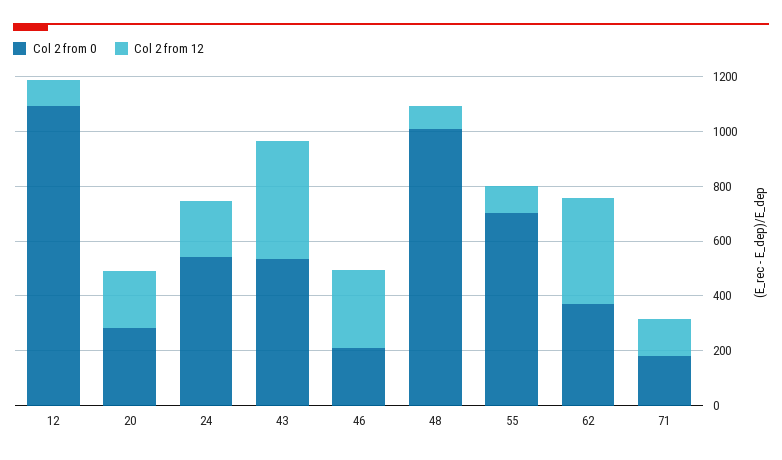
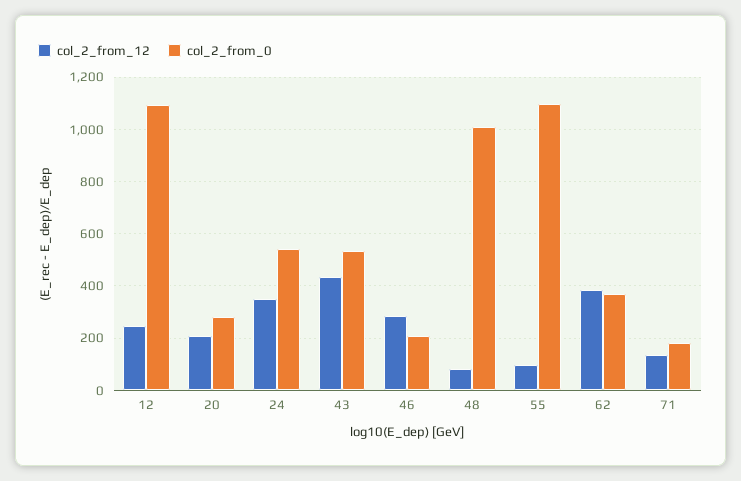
  {
    "Col 2 from 0": {
      "12": 1100,
      "20": 275,
      "24": 550,
      "43": 525,
      "46": 200,
      "48": 1000,
-     "55": 700,
+     "55": 1100,
      "62": 375,
      "71": 175
    },
    "Col 2 from 12": {
-     "12": 100,
+     "12": 250,
      "20": 200,
-     "24": 200,
+     "24": 350,
      "43": 425,
      "46": 275,
      "48": 75,
      "55": 100,
      "62": 375,
      "71": 125
    }
  }

